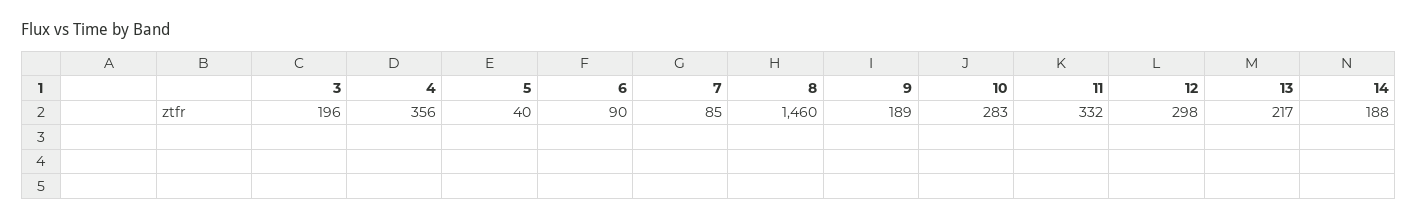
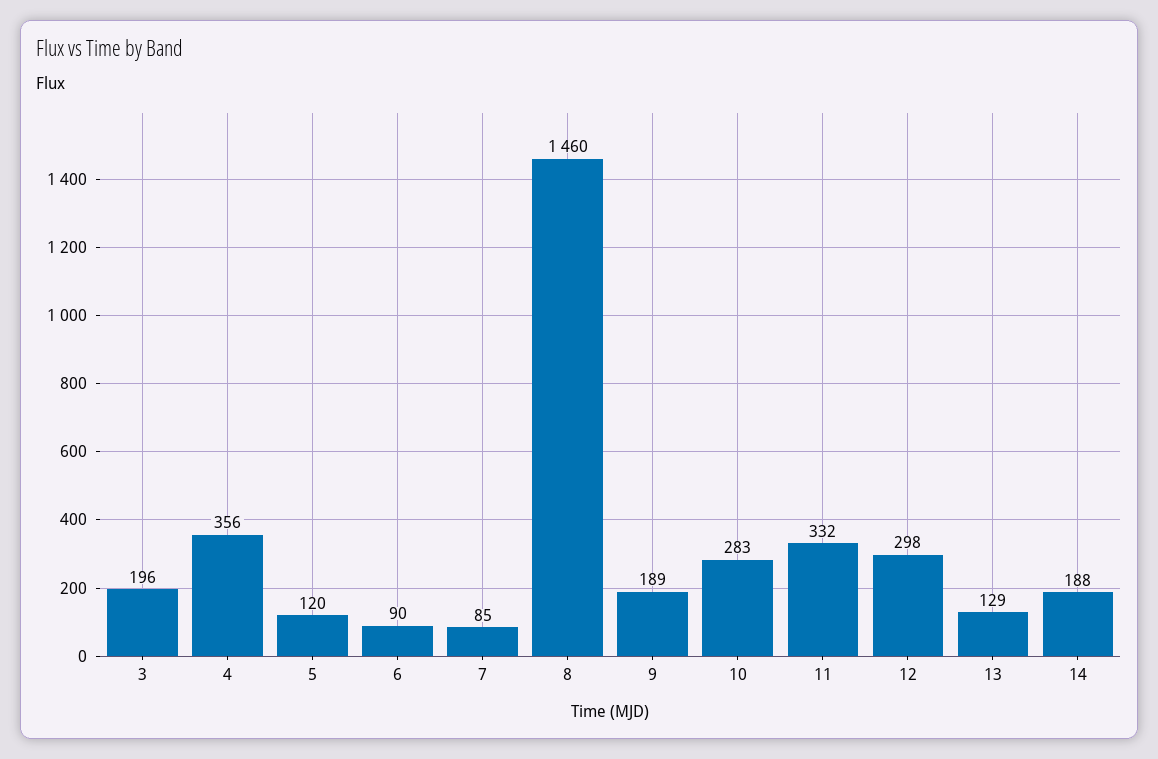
  {
    "3": 196,
    "4": 356,
-   "5": 40,
+   "5": 120,
    "6": 90,
    "7": 85,
    "8": 1460,
    "9": 189,
    "10": 283,
    "11": 332,
    "12": 298,
-   "13": 217,
+   "13": 129,
    "14": 188
  }

